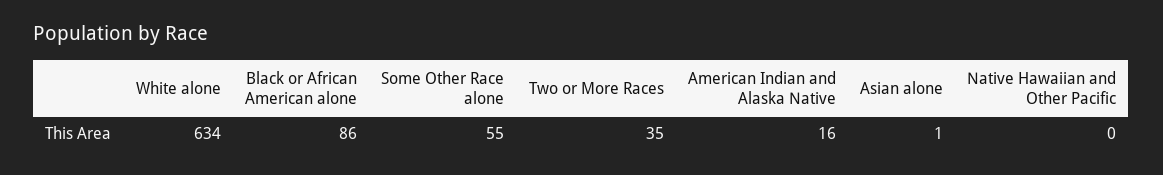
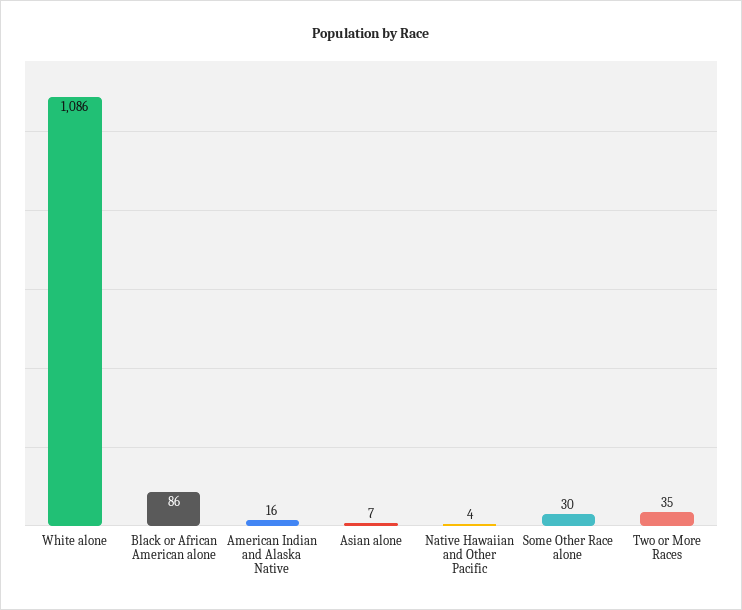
  {
-   "White alone": 634,
+   "White alone": 1086,
    "Black or African American alone": 86,
-   "Some Other Race alone": 55,
+   "Some Other Race alone": 30,
    "Two or More Races": 35,
    "American Indian and Alaska Native": 16,
-   "Asian alone": 1,
+   "Asian alone": 7,
-   "Native Hawaiian and Other Pacific": 0
+   "Native Hawaiian and Other Pacific": 4
  }

